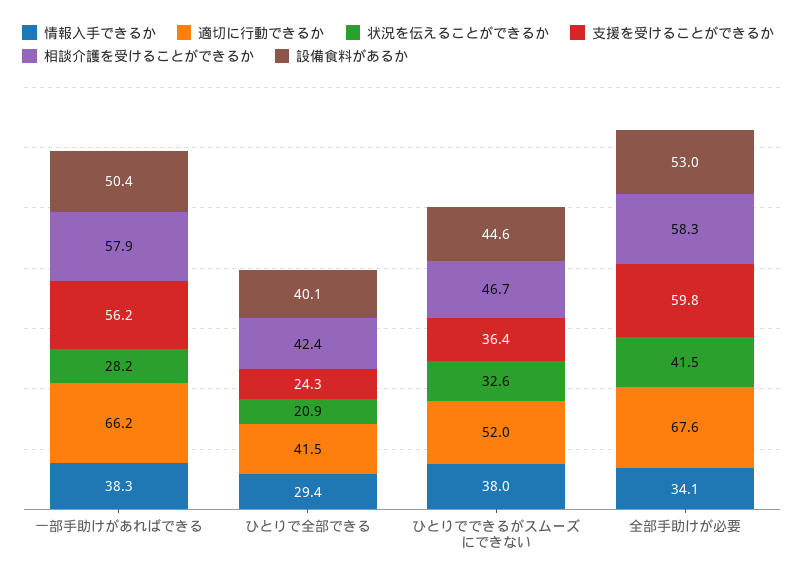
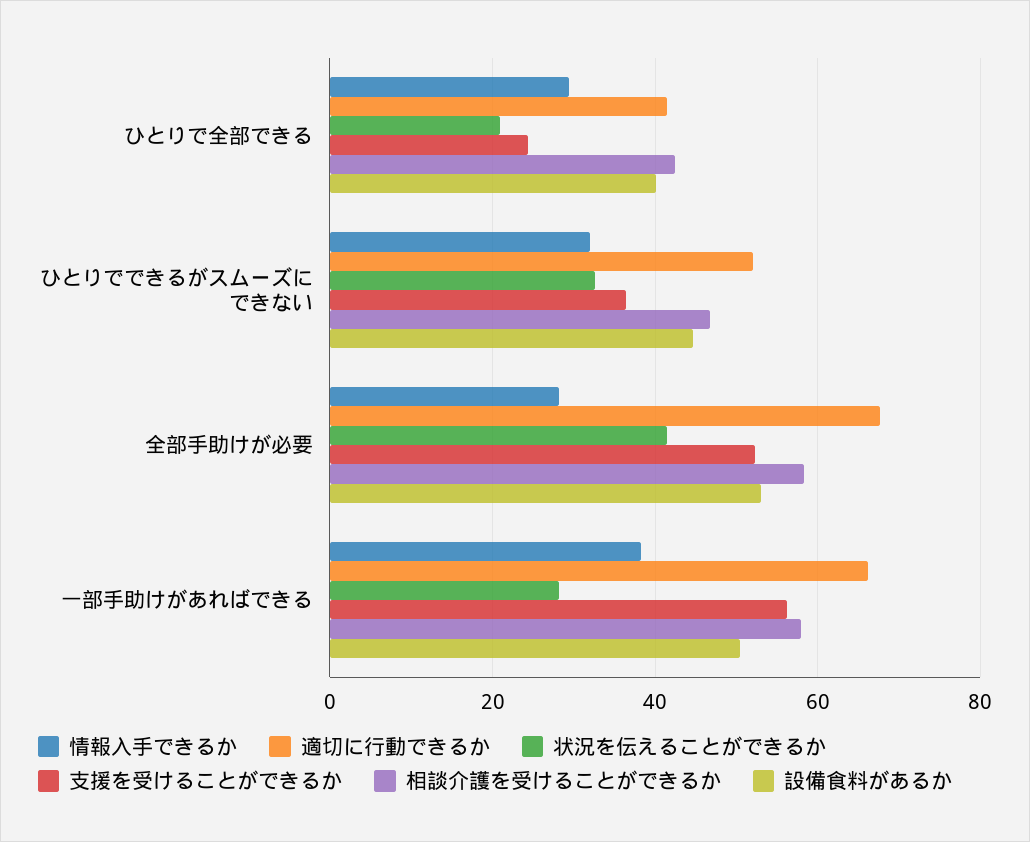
  {
    "情報入手できるか": {
      "一部手助けがあればできる": 38.3,
      "ひとりで全部できる": 29.4,
-     "ひとりでできるがスムーズにできない": 38,
+     "ひとりでできるがスムーズにできない": 32,
-     "全部手助けが必要": 34.1
+     "全部手助けが必要": 28
    },
    "適切に行動できるか": {
      "一部手助けがあればできる": 66.2,
      "ひとりで全部できる": 41.5,
      "ひとりでできるがスムーズにできない": 52,
      "全部手助けが必要": 67.6
    },
    "状況を伝えることができるか": {
      "一部手助けがあればできる": 28.2,
      "ひとりで全部できる": 20.9,
      "ひとりでできるがスムーズにできない": 32.6,
      "全部手助けが必要": 41.5
    },
    "支援を受けることができるか": {
      "一部手助けがあればできる": 56.2,
      "ひとりで全部できる": 24.3,
      "ひとりでできるがスムーズにできない": 36.4,
-     "全部手助けが必要": 59.8
+     "全部手助けが必要": 52
    },
    "相談介護を受けることができるか": {
      "一部手助けがあればできる": 57.9,
      "ひとりで全部できる": 42.4,
      "ひとりでできるがスムーズにできない": 46.7,
      "全部手助けが必要": 58.3
    },
    "設備食料があるか": {
      "一部手助けがあればできる": 50.4,
      "ひとりで全部できる": 40.1,
      "ひとりでできるがスムーズにできない": 44.6,
      "全部手助けが必要": 53
    }
  }

